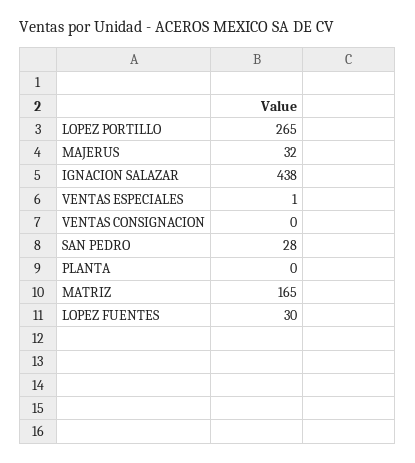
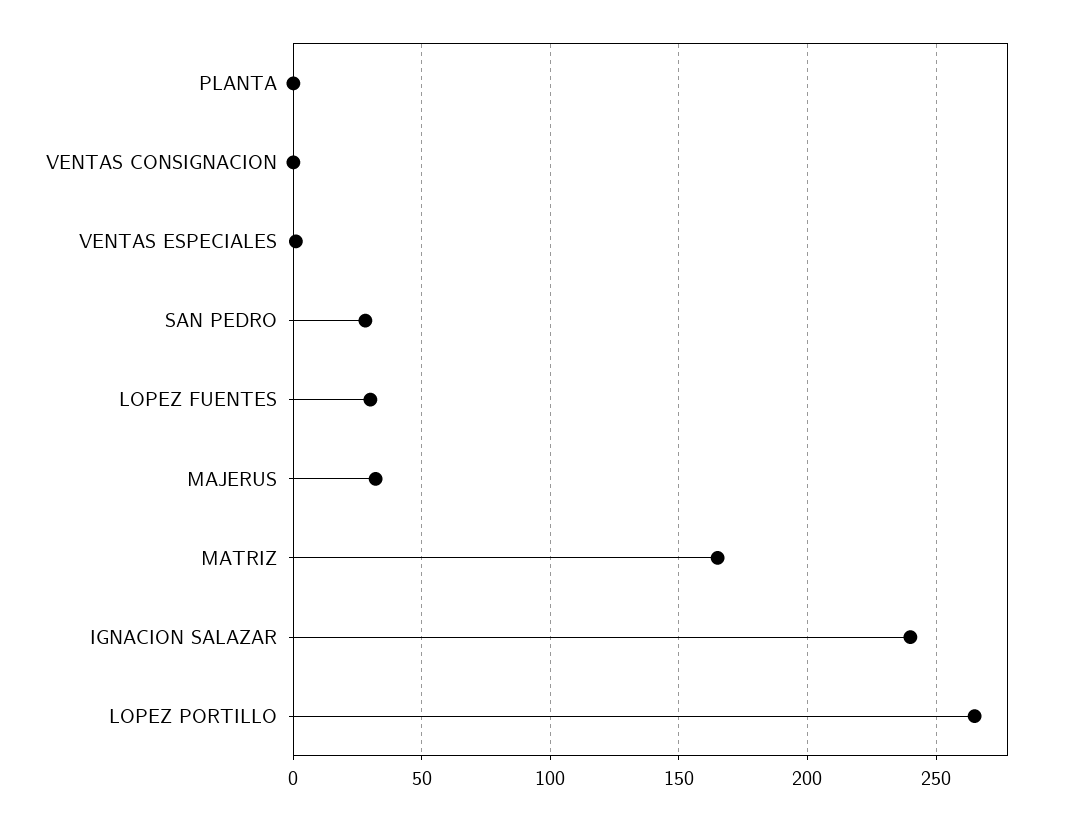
  {
    "LOPEZ PORTILLO": 265,
    "MAJERUS": 32,
-   "IGNACION SALAZAR": 438,
+   "IGNACION SALAZAR": 240,
    "VENTAS ESPECIALES": 1,
    "VENTAS CONSIGNACION": 0,
    "SAN PEDRO": 28,
    "PLANTA": 0,
    "MATRIZ": 165,
    "LOPEZ FUENTES": 30
  }

